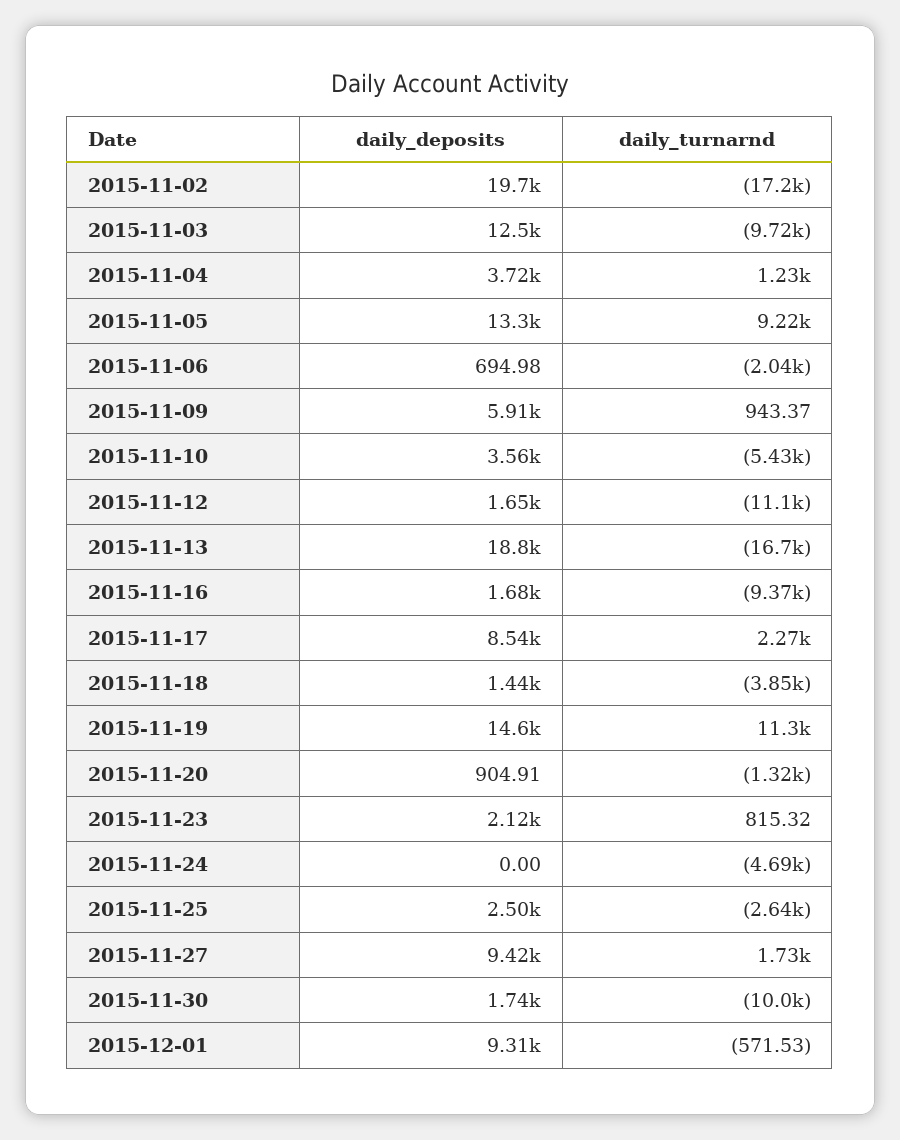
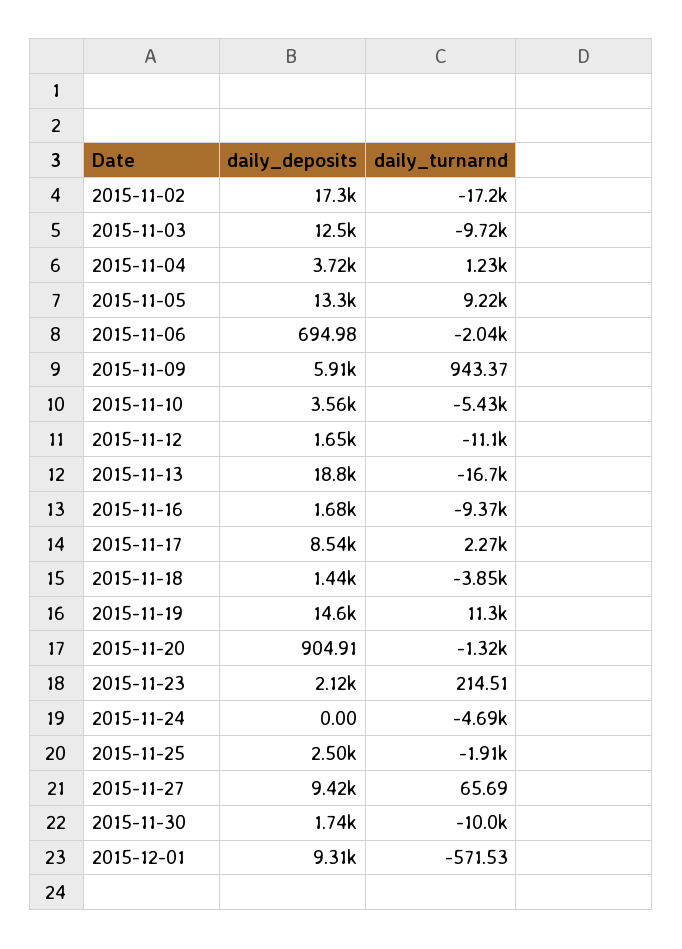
  {
    "daily_deposits": {
-     "2015-11-02": 19700,
+     "2015-11-02": 17300,
      "2015-11-03": 12500,
      "2015-11-04": 3720,
      "2015-11-05": 13300,
      "2015-11-06": 694.98,
      "2015-11-09": 5910,
      "2015-11-10": 3560,
      "2015-11-12": 1650,
      "2015-11-13": 18800,
      "2015-11-16": 1680,
      "2015-11-17": 8540,
      "2015-11-18": 1440,
      "2015-11-19": 14600,
      "2015-11-20": 904.91,
      "2015-11-23": 2120,
      "2015-11-24": 0,
      "2015-11-25": 2500,
      "2015-11-27": 9420,
      "2015-11-30": 1740,
      "2015-12-01": 9310
    },
    "daily_turnarnd": {
      "2015-11-02": -17200,
      "2015-11-03": -9720,
      "2015-11-04": 1230,
      "2015-11-05": 9220,
      "2015-11-06": -2040,
      "2015-11-09": 943.37,
      "2015-11-10": -5430,
      "2015-11-12": -11100,
      "2015-11-13": -16700,
      "2015-11-16": -9370,
      "2015-11-17": 2270,
      "2015-11-18": -3850,
      "2015-11-19": 11300,
      "2015-11-20": -1320,
-     "2015-11-23": 815.32,
+     "2015-11-23": 214.51,
      "2015-11-24": -4690,
-     "2015-11-25": -2640,
+     "2015-11-25": -1910,
-     "2015-11-27": 1730,
+     "2015-11-27": 65.69,
      "2015-11-30": -10000,
      "2015-12-01": -571.53
    }
  }

